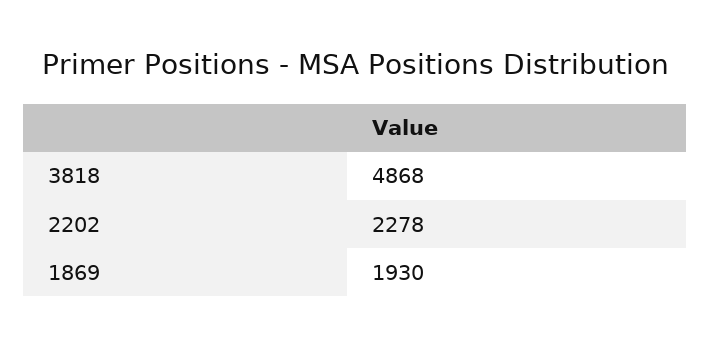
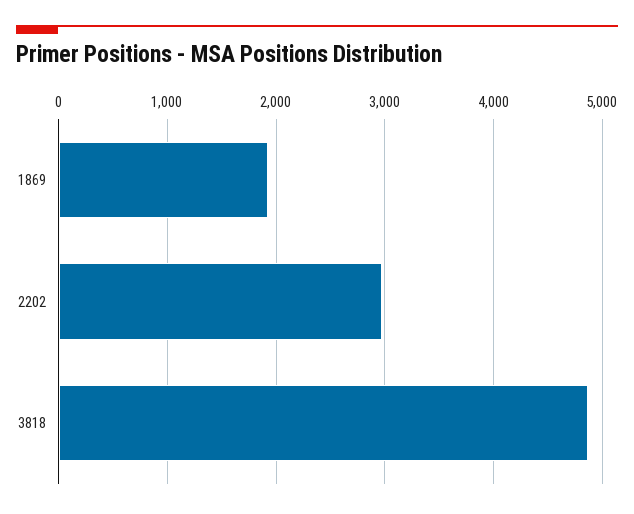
  {
    "3818": 4868,
-   "2202": 2278,
+   "2202": 3000,
    "1869": 1930
  }

